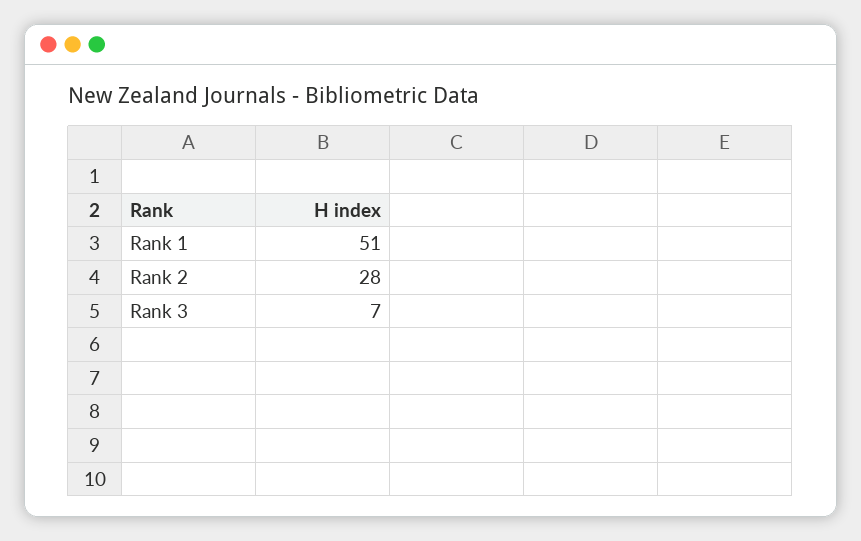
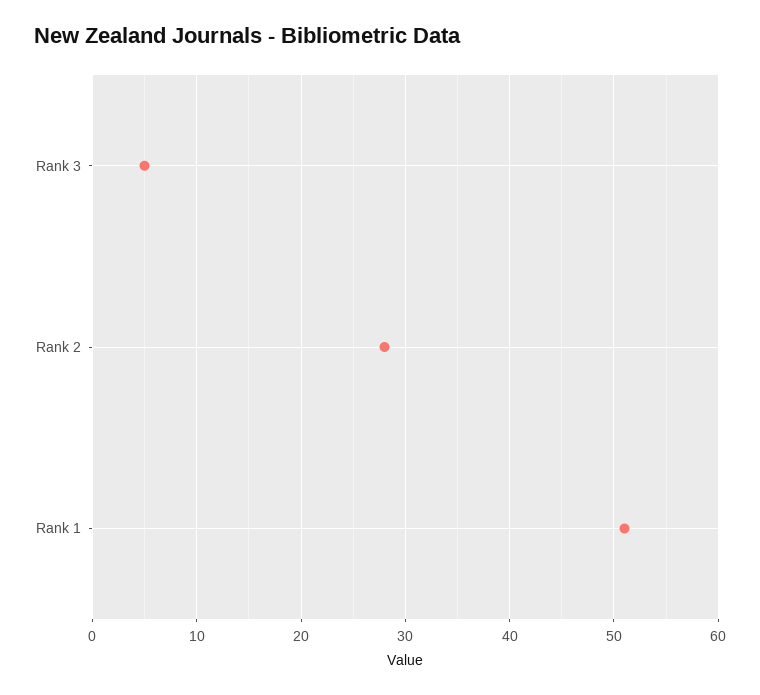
  {
    "Rank 1": 51,
    "Rank 2": 28,
-   "Rank 3": 7
+   "Rank 3": 5
  }

